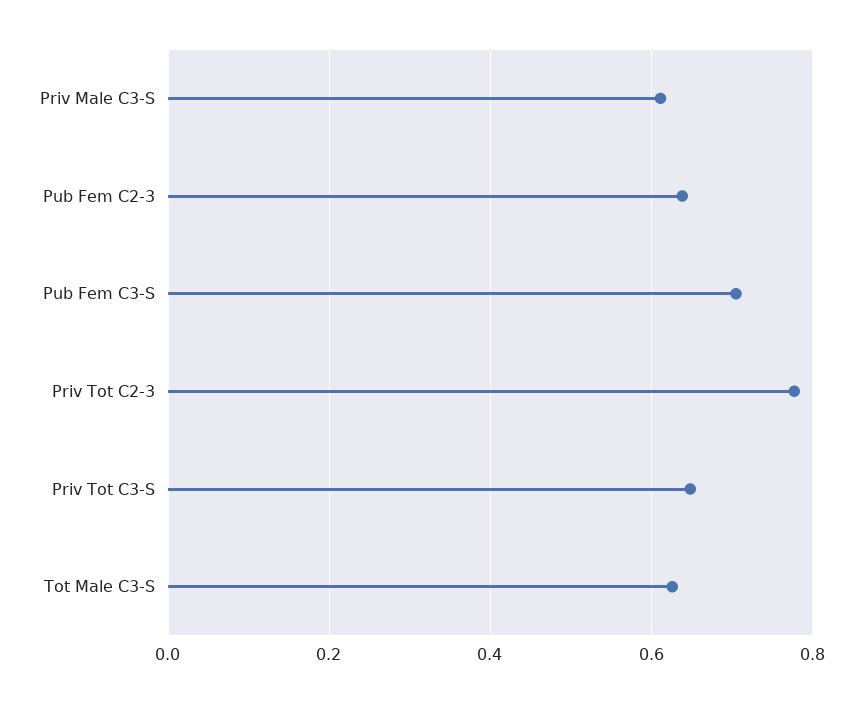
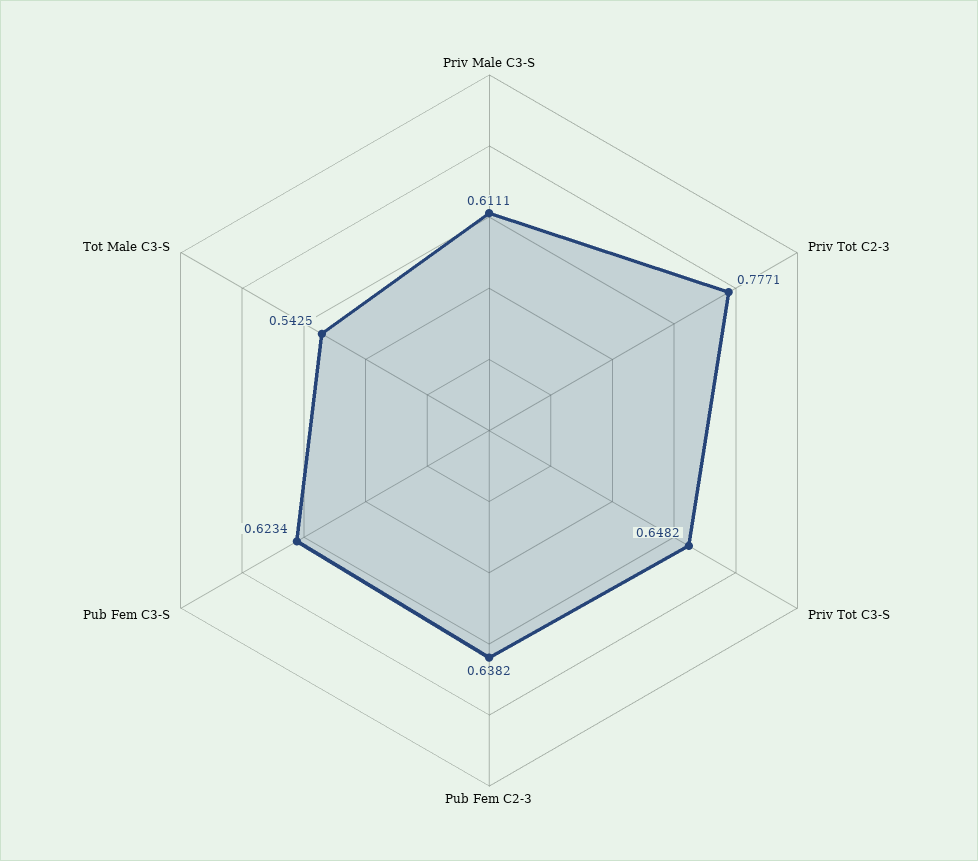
  {
    "Priv Male C3-S": 0.6111,
    "Pub Fem C2-3": 0.6382,
-   "Pub Fem C3-S": 0.7,
+   "Pub Fem C3-S": 0.6234,
    "Priv Tot C2-3": 0.7771,
    "Priv Tot C3-S": 0.6482,
-   "Tot Male C3-S": 0.62
+   "Tot Male C3-S": 0.5425
  }

